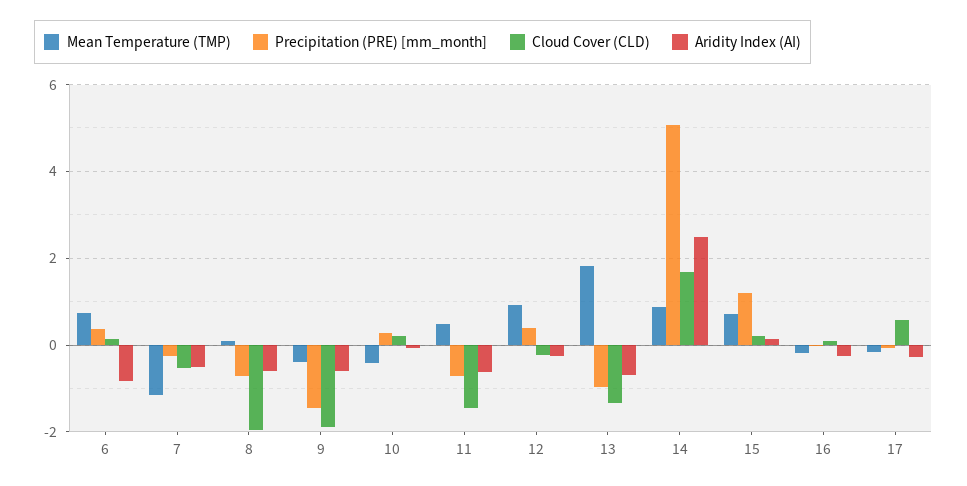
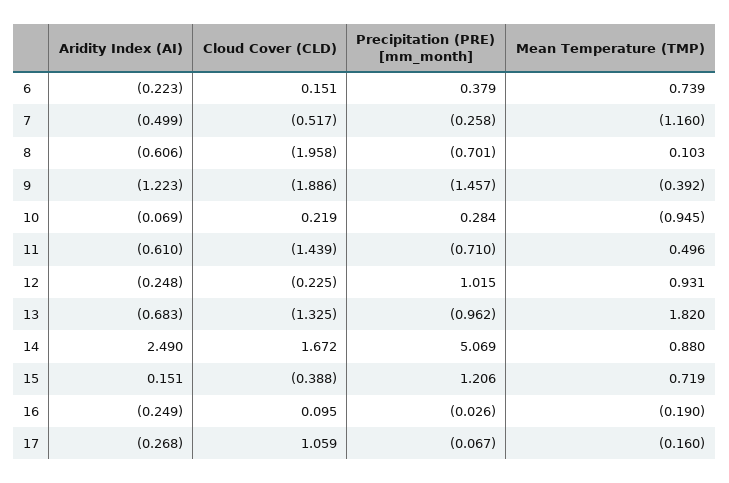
  {
    "Mean Temperature (TMP)": {
      "6": 0.739,
      "7": -1.16,
      "8": 0.103,
      "9": -0.392,
-     "10": -0.4,
+     "10": -0.945,
      "11": 0.496,
      "12": 0.931,
      "13": 1.82,
      "14": 0.88,
      "15": 0.719,
      "16": -0.19,
      "17": -0.16
    },
    "Precipitation (PRE) [mm_month]": {
      "6": 0.379,
      "7": -0.258,
      "8": -0.701,
      "9": -1.457,
      "10": 0.284,
      "11": -0.71,
-     "12": 0.4,
+     "12": 1.015,
      "13": -0.962,
      "14": 5.069,
      "15": 1.206,
      "16": -0.026,
      "17": -0.067
    },
    "Cloud Cover (CLD)": {
      "6": 0.151,
      "7": -0.517,
      "8": -1.958,
      "9": -1.886,
      "10": 0.219,
      "11": -1.439,
      "12": -0.225,
      "13": -1.325,
      "14": 1.672,
-     "15": 0.2,
+     "15": -0.388,
      "16": 0.095,
-     "17": 0.6
+     "17": 1.059
    },
    "Aridity Index (AI)": {
-     "6": -0.8,
+     "6": -0.223,
      "7": -0.499,
      "8": -0.606,
-     "9": -0.6,
+     "9": -1.223,
      "10": -0.069,
      "11": -0.61,
      "12": -0.248,
      "13": -0.683,
      "14": 2.49,
      "15": 0.151,
      "16": -0.249,
      "17": -0.268
    }
  }

